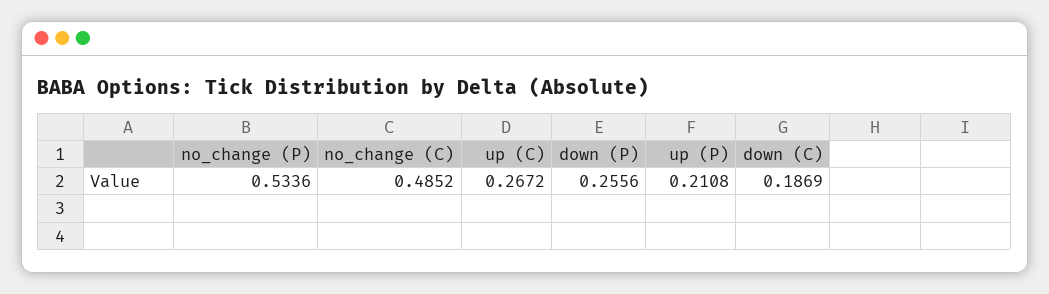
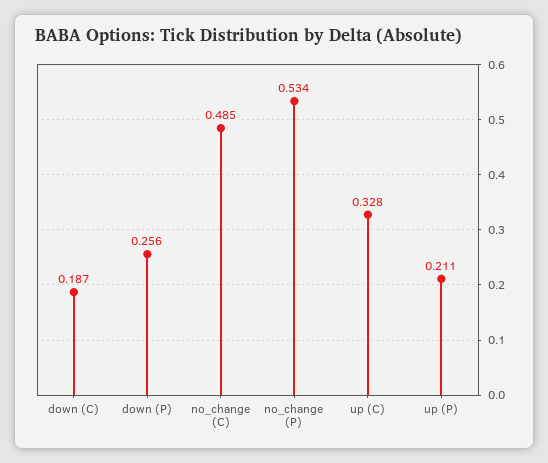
  {
    "no_change (P)": 0.5336,
    "no_change (C)": 0.4852,
-   "up (C)": 0.2672,
+   "up (C)": 0.328,
    "down (P)": 0.2556,
    "up (P)": 0.2108,
    "down (C)": 0.1869
  }

